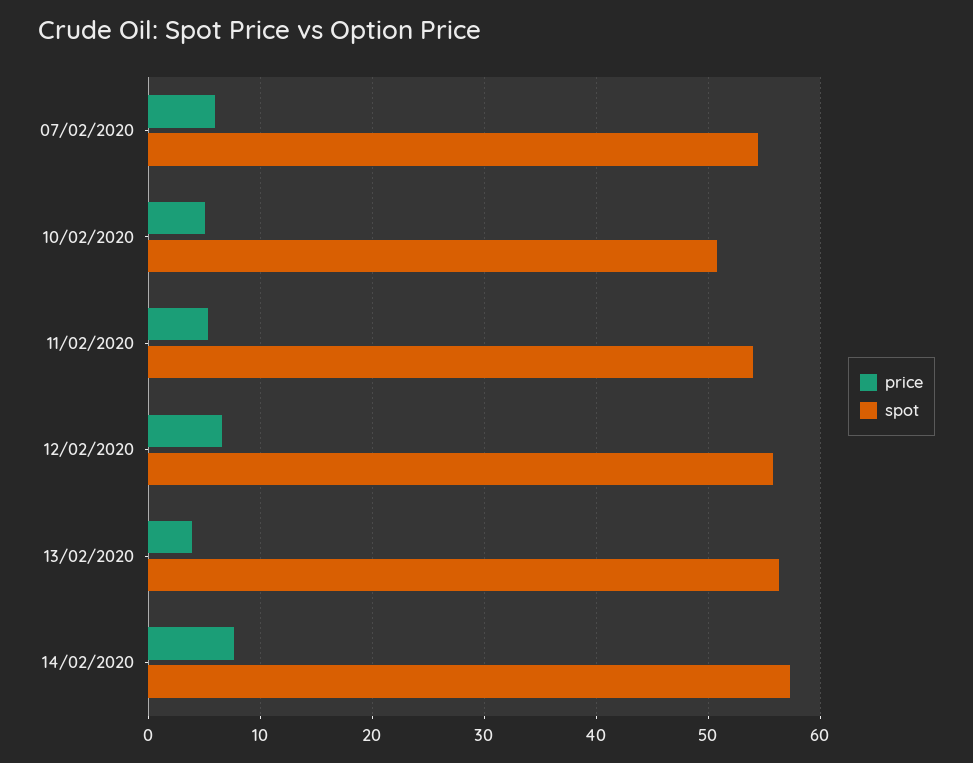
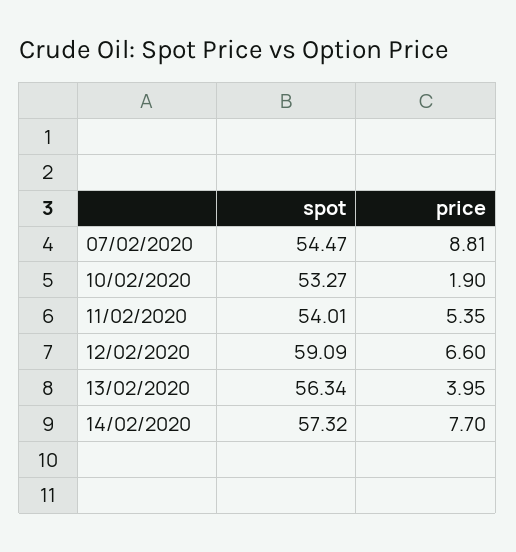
  {
    "price": {
-     "07/02/2020": 6,
+     "07/02/2020": 8.81,
-     "10/02/2020": 5,
+     "10/02/2020": 1.9,
      "11/02/2020": 5.35,
      "12/02/2020": 6.6,
      "13/02/2020": 3.95,
      "14/02/2020": 7.7
    },
    "spot": {
      "07/02/2020": 54.47,
-     "10/02/2020": 51,
+     "10/02/2020": 53.27,
      "11/02/2020": 54.01,
-     "12/02/2020": 56,
+     "12/02/2020": 59.09,
      "13/02/2020": 56.34,
      "14/02/2020": 57.32
    }
  }

